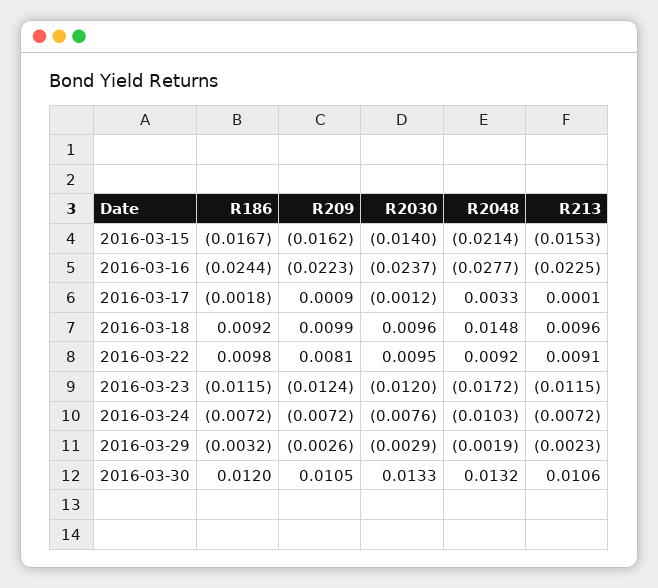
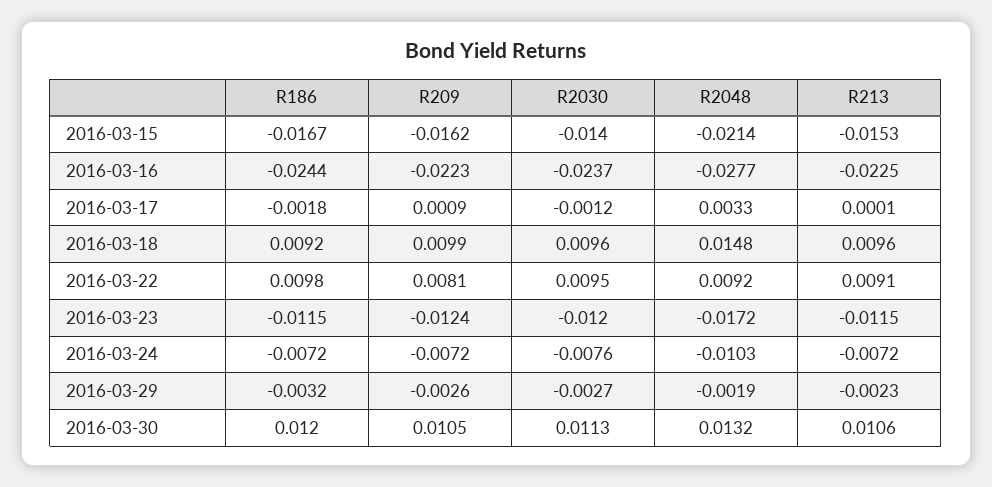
  {
    "R186": {
      "2016-03-15": -0.0167,
      "2016-03-16": -0.0244,
      "2016-03-17": -0.0018,
      "2016-03-18": 0.0092,
      "2016-03-22": 0.0098,
      "2016-03-23": -0.0115,
      "2016-03-24": -0.0072,
      "2016-03-29": -0.0032,
      "2016-03-30": 0.012
    },
    "R209": {
      "2016-03-15": -0.0162,
      "2016-03-16": -0.0223,
      "2016-03-17": 0.0009,
      "2016-03-18": 0.0099,
      "2016-03-22": 0.0081,
      "2016-03-23": -0.0124,
      "2016-03-24": -0.0072,
      "2016-03-29": -0.0026,
      "2016-03-30": 0.0105
    },
    "R2030": {
      "2016-03-15": -0.014,
      "2016-03-16": -0.0237,
      "2016-03-17": -0.0012,
      "2016-03-18": 0.0096,
      "2016-03-22": 0.0095,
      "2016-03-23": -0.012,
      "2016-03-24": -0.0076,
-     "2016-03-29": -0.0029,
+     "2016-03-29": -0.0027,
-     "2016-03-30": 0.0133
+     "2016-03-30": 0.0113
    },
    "R2048": {
      "2016-03-15": -0.0214,
      "2016-03-16": -0.0277,
      "2016-03-17": 0.0033,
      "2016-03-18": 0.0148,
      "2016-03-22": 0.0092,
      "2016-03-23": -0.0172,
      "2016-03-24": -0.0103,
      "2016-03-29": -0.0019,
      "2016-03-30": 0.0132
    },
    "R213": {
      "2016-03-15": -0.0153,
      "2016-03-16": -0.0225,
      "2016-03-17": 0.0001,
      "2016-03-18": 0.0096,
      "2016-03-22": 0.0091,
      "2016-03-23": -0.0115,
      "2016-03-24": -0.0072,
      "2016-03-29": -0.0023,
      "2016-03-30": 0.0106
    }
  }

